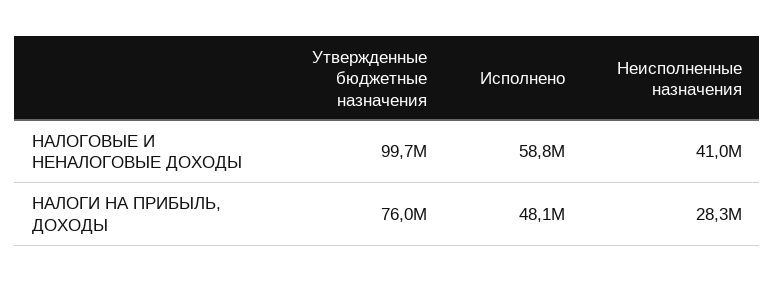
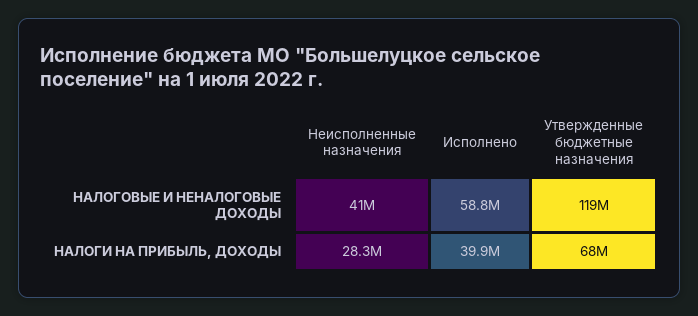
  {
    "Утвержденные бюджетные назначения": {
-     "НАЛОГОВЫЕ И НЕНАЛОГОВЫЕ ДОХОДЫ": 99700000,
+     "НАЛОГОВЫЕ И НЕНАЛОГОВЫЕ ДОХОДЫ": 119000000,
-     "НАЛОГИ НА ПРИБЫЛЬ, ДОХОДЫ": 76000000
+     "НАЛОГИ НА ПРИБЫЛЬ, ДОХОДЫ": 68000000
    },
    "Исполнено": {
      "НАЛОГОВЫЕ И НЕНАЛОГОВЫЕ ДОХОДЫ": 58800000,
-     "НАЛОГИ НА ПРИБЫЛЬ, ДОХОДЫ": 48100000
+     "НАЛОГИ НА ПРИБЫЛЬ, ДОХОДЫ": 39900000
    },
    "Неисполненные назначения": {
      "НАЛОГОВЫЕ И НЕНАЛОГОВЫЕ ДОХОДЫ": 41000000,
      "НАЛОГИ НА ПРИБЫЛЬ, ДОХОДЫ": 28300000
    }
  }

